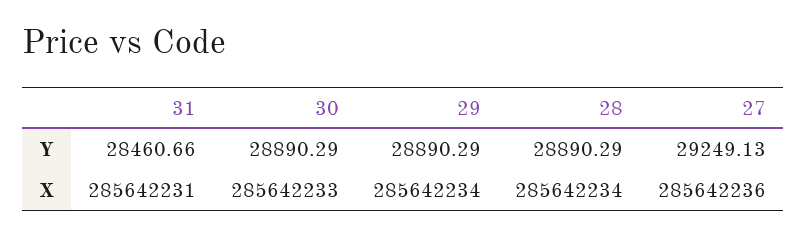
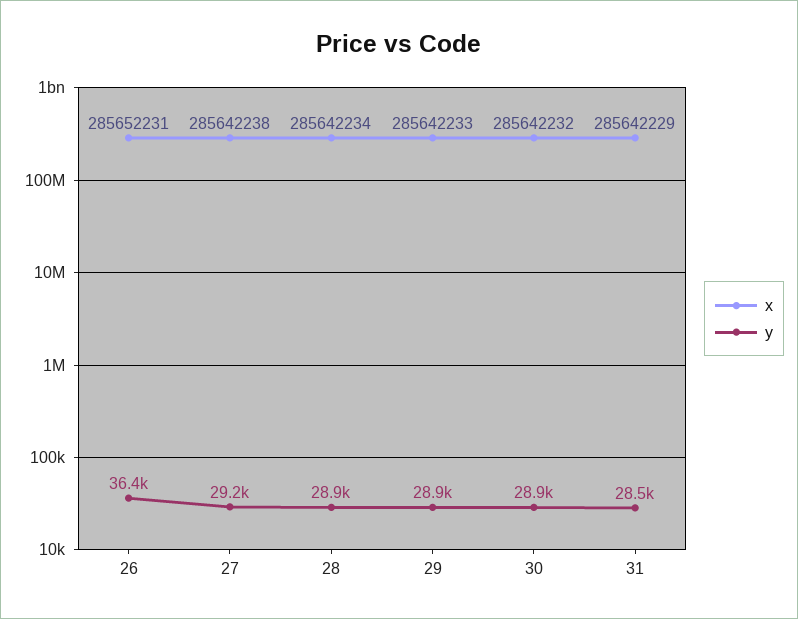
  {
    "Y": {
      "31": 28460.66,
      "30": 28890.29,
      "29": 28890.29,
      "28": 28890.29,
-     "27": 29249.13
+     "27": 29249.13,
+     "26": 36400
    },
    "X": {
-     "31": 285642231,
+     "31": 285642229,
-     "30": 285642233,
+     "30": 285642232,
-     "29": 285642234,
+     "29": 285642233,
      "28": 285642234,
-     "27": 285642236
+     "27": 285642238,
+     "26": 285652231
    }
  }

